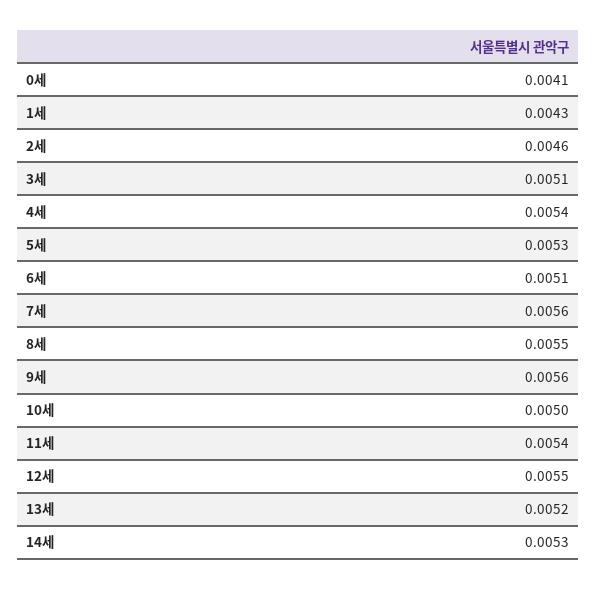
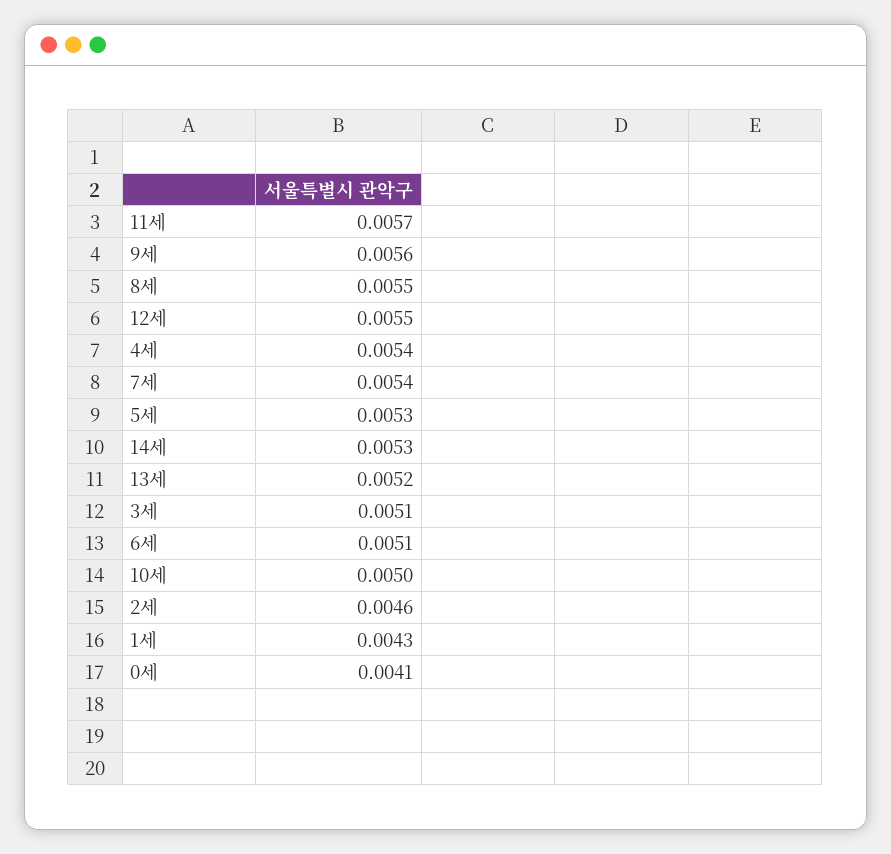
  {
    "0세": 0.0041,
    "1세": 0.0043,
    "2세": 0.0046,
    "3세": 0.0051,
    "4세": 0.0054,
    "5세": 0.0053,
    "6세": 0.0051,
-   "7세": 0.0056,
+   "7세": 0.0054,
    "8세": 0.0055,
    "9세": 0.0056,
    "10세": 0.005,
-   "11세": 0.0054,
+   "11세": 0.0057,
    "12세": 0.0055,
    "13세": 0.0052,
    "14세": 0.0053
  }

